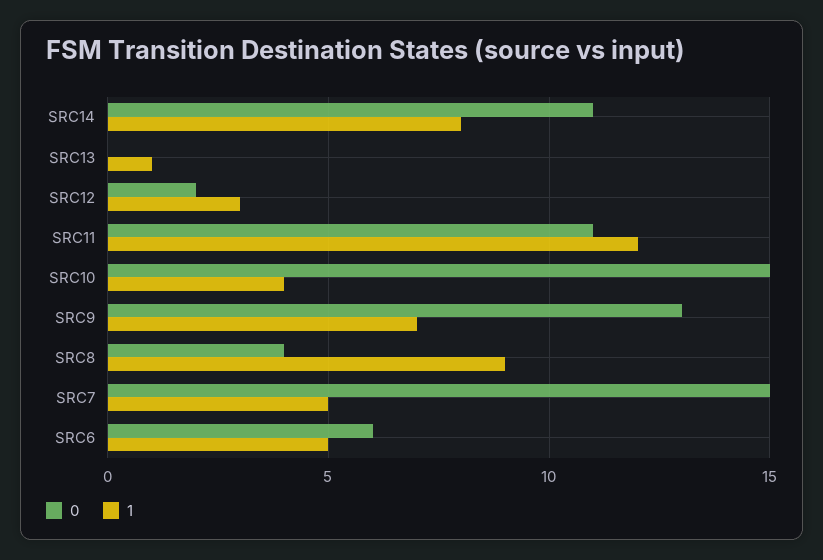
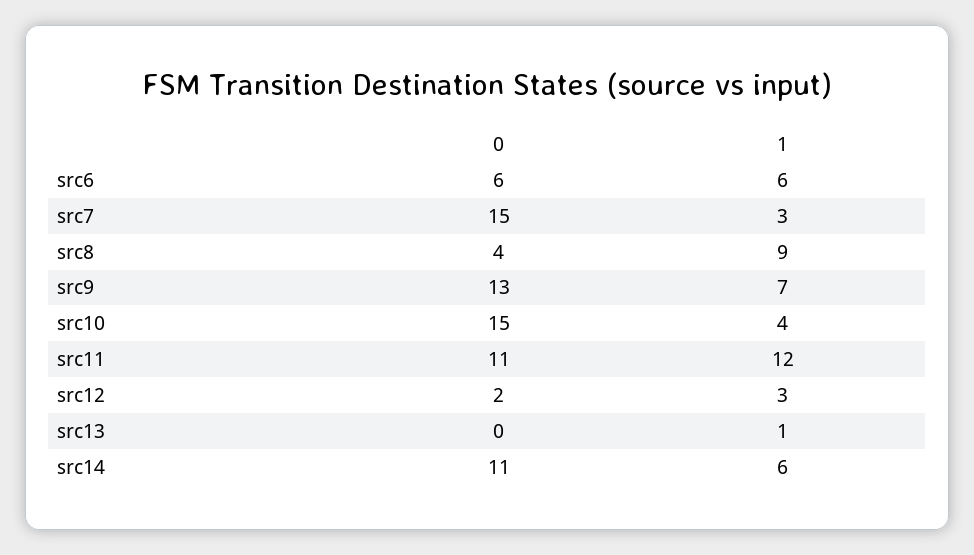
  {
    "0": {
      "SRC14": 11,
      "SRC13": 0,
      "SRC12": 2,
      "SRC11": 11,
      "SRC10": 15,
      "SRC9": 13,
      "SRC8": 4,
      "SRC7": 15,
      "SRC6": 6
    },
    "1": {
-     "SRC14": 8,
+     "SRC14": 6,
      "SRC13": 1,
      "SRC12": 3,
      "SRC11": 12,
      "SRC10": 4,
      "SRC9": 7,
      "SRC8": 9,
-     "SRC7": 5,
+     "SRC7": 3,
-     "SRC6": 5
+     "SRC6": 6
    }
  }

